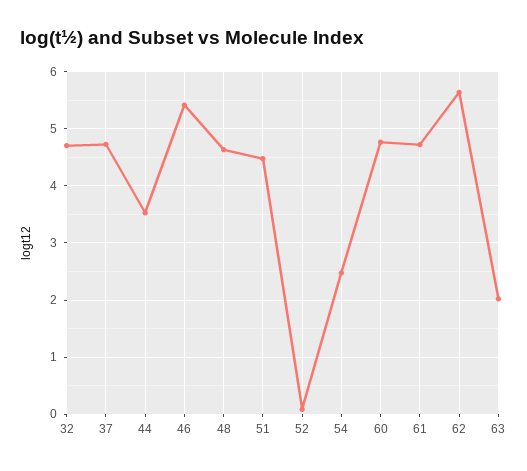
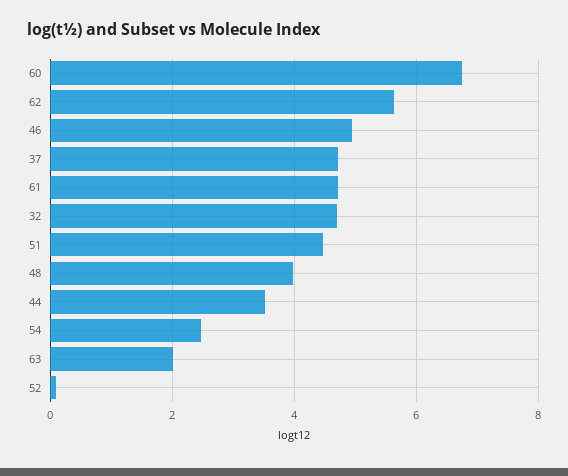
  {
    "32": 4.8,
    "37": 4.8,
    "44": 3.6,
-   "46": 5.4,
+   "46": 5,
-   "48": 4.6,
+   "48": 4,
    "51": 4.4,
    "52": 0,
    "54": 2.4,
-   "60": 4.8,
+   "60": 6.8,
    "61": 4.8,
    "62": 5.6,
    "63": 2
  }

